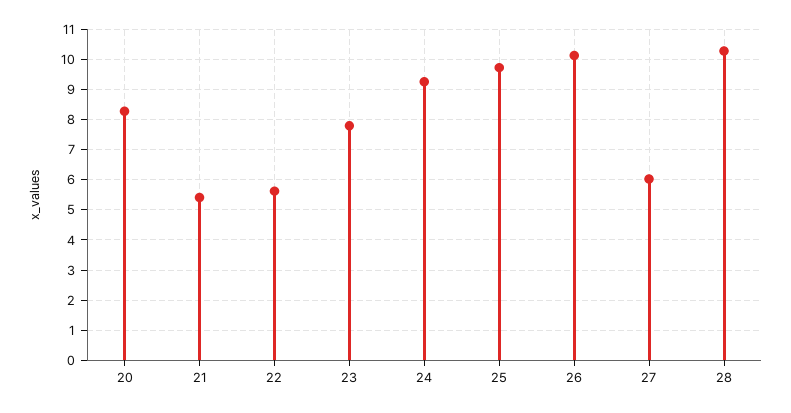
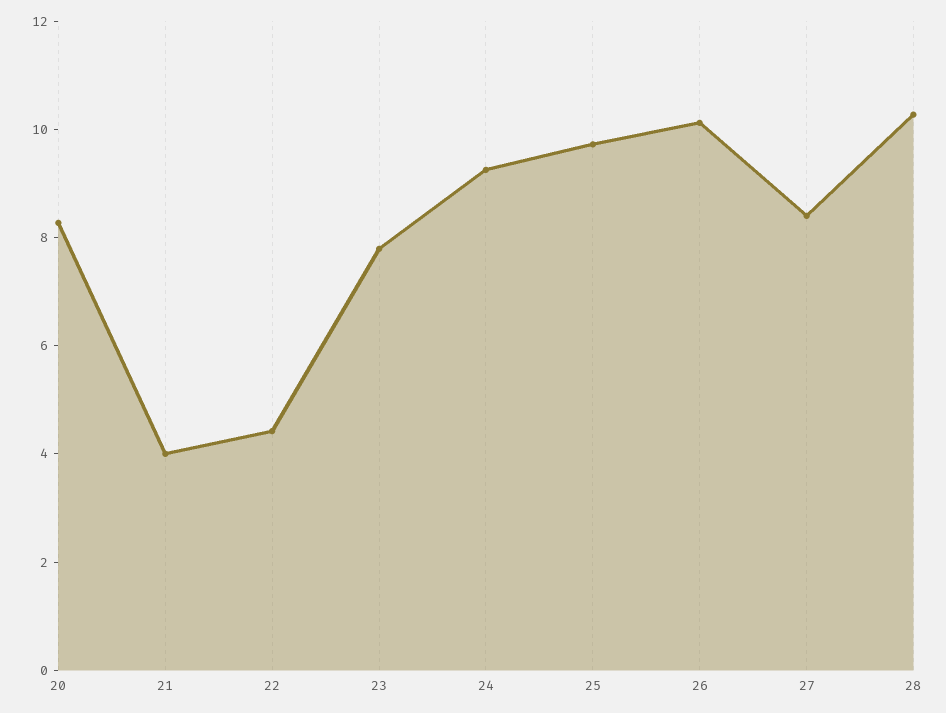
  {
    "20": 8.2,
-   "21": 5.4,
+   "21": 4,
-   "22": 5.6,
+   "22": 4.5,
    "23": 7.8,
    "24": 9.2,
    "25": 9.8,
    "26": 10.2,
-   "27": 6,
+   "27": 8.5,
    "28": 10.2
  }

